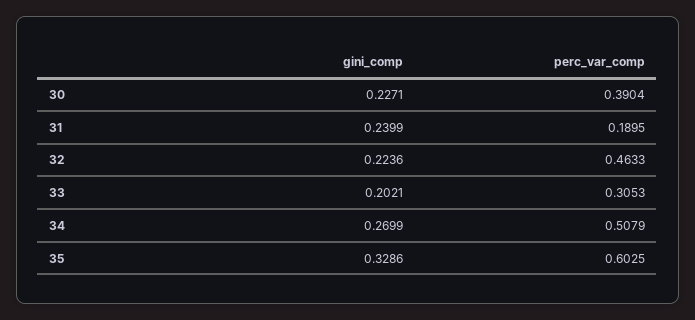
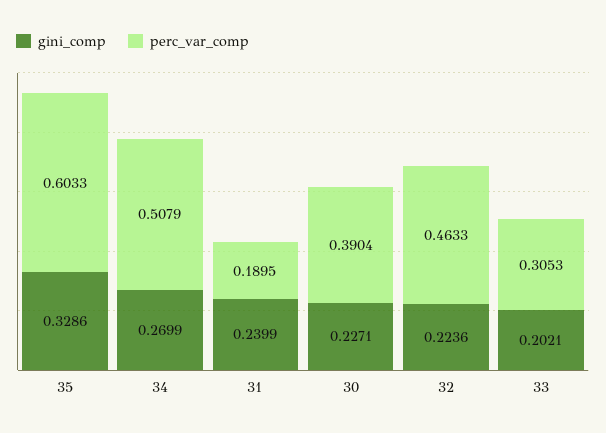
  {
    "gini_comp": {
      "30": 0.2271,
      "31": 0.2399,
      "32": 0.2236,
      "33": 0.2021,
      "34": 0.2699,
      "35": 0.3286
    },
    "perc_var_comp": {
      "30": 0.3904,
      "31": 0.1895,
      "32": 0.4633,
      "33": 0.3053,
      "34": 0.5079,
-     "35": 0.6025
+     "35": 0.6033
    }
  }

